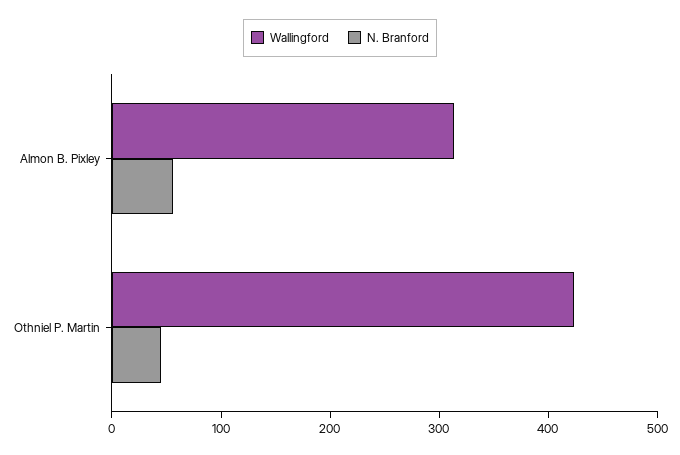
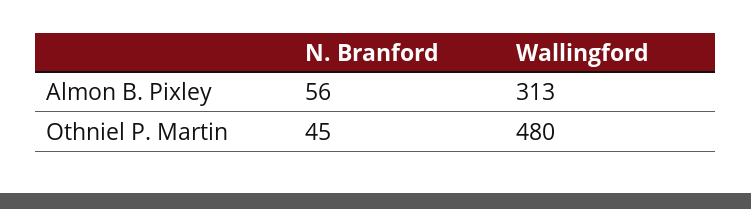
  {
    "Wallingford": {
      "Almon B. Pixley": 313,
-     "Othniel P. Martin": 420
+     "Othniel P. Martin": 480
    },
    "N. Branford": {
      "Almon B. Pixley": 56,
      "Othniel P. Martin": 45
    }
  }

